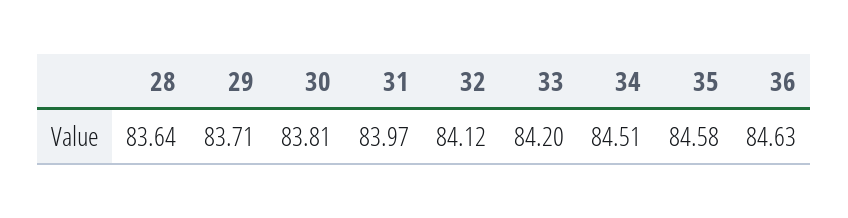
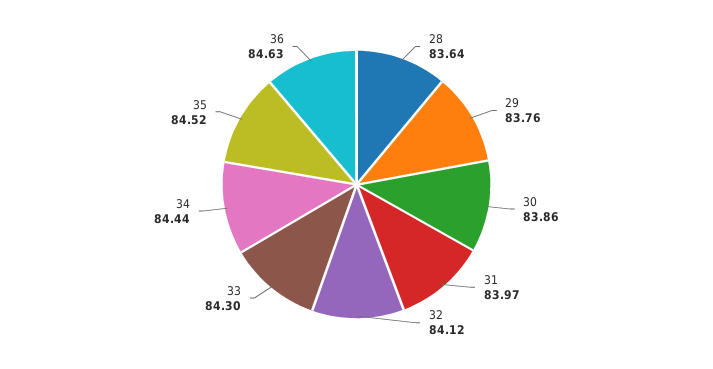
  {
    "28": 83.64,
-   "29": 83.71,
+   "29": 83.76,
-   "30": 83.81,
+   "30": 83.86,
    "31": 83.97,
    "32": 84.12,
-   "33": 84.2,
+   "33": 84.3,
-   "34": 84.51,
+   "34": 84.44,
-   "35": 84.58,
+   "35": 84.52,
    "36": 84.63
  }

